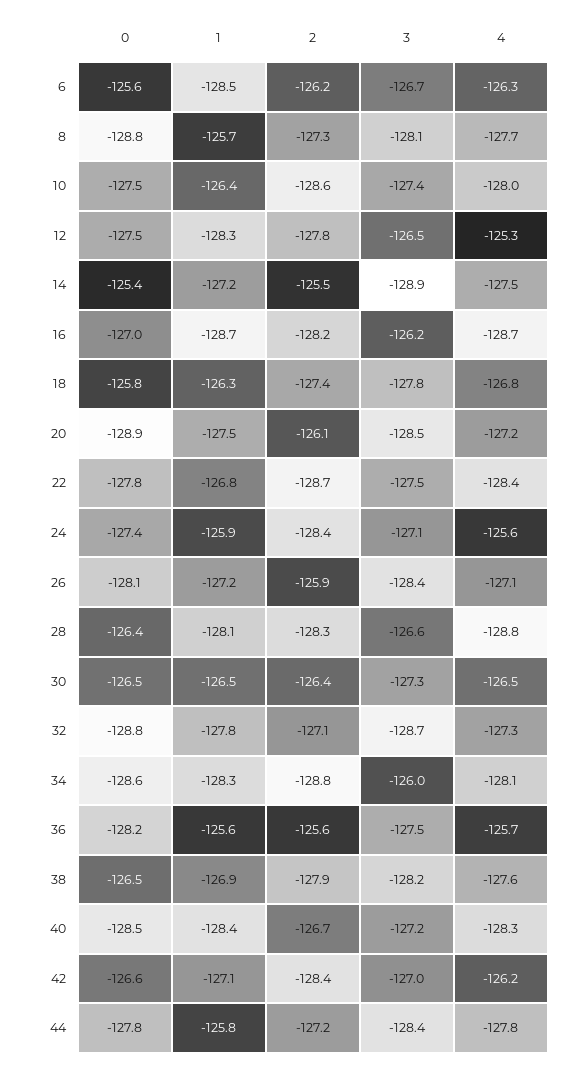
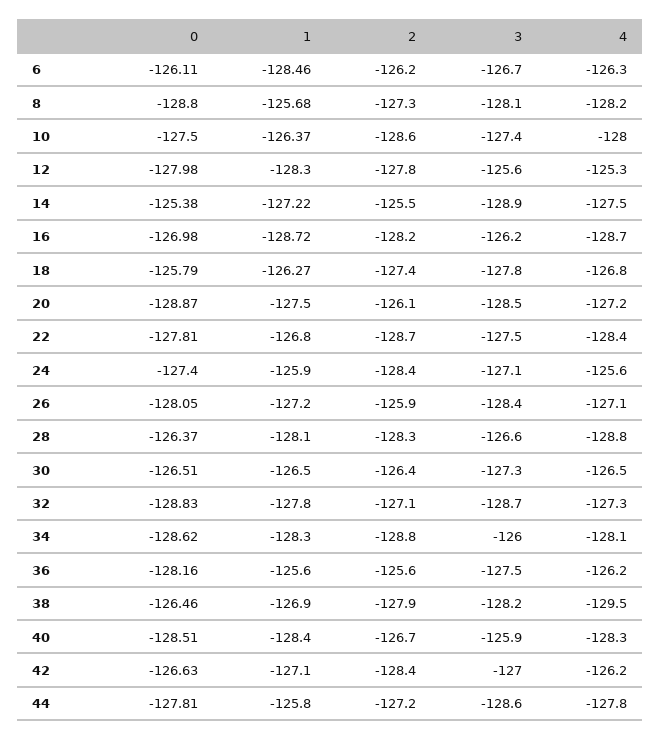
  {
    "0": {
-     "6": -125.6,
+     "6": -126.11,
      "8": -128.8,
      "10": -127.5,
-     "12": -127.5,
+     "12": -127.98,
      "14": -125.38,
      "16": -126.98,
      "18": -125.79,
      "20": -128.87,
      "22": -127.81,
      "24": -127.4,
      "26": -128.05,
      "28": -126.37,
      "30": -126.51,
      "32": -128.83,
      "34": -128.62,
      "36": -128.16,
      "38": -126.46,
      "40": -128.51,
      "42": -126.63,
      "44": -127.81
    },
    "1": {
      "6": -128.46,
      "8": -125.68,
      "10": -126.37,
      "12": -128.3,
      "14": -127.22,
      "16": -128.72,
      "18": -126.27,
      "20": -127.5,
      "22": -126.8,
      "24": -125.9,
      "26": -127.2,
      "28": -128.1,
      "30": -126.5,
      "32": -127.8,
      "34": -128.3,
      "36": -125.6,
      "38": -126.9,
      "40": -128.4,
      "42": -127.1,
      "44": -125.8
    },
    "2": {
      "6": -126.2,
      "8": -127.3,
      "10": -128.6,
      "12": -127.8,
      "14": -125.5,
      "16": -128.2,
      "18": -127.4,
      "20": -126.1,
      "22": -128.7,
      "24": -128.4,
      "26": -125.9,
      "28": -128.3,
      "30": -126.4,
      "32": -127.1,
      "34": -128.8,
      "36": -125.6,
      "38": -127.9,
      "40": -126.7,
      "42": -128.4,
      "44": -127.2
    },
    "3": {
      "6": -126.7,
      "8": -128.1,
      "10": -127.4,
-     "12": -126.5,
+     "12": -125.6,
      "14": -128.9,
      "16": -126.2,
      "18": -127.8,
      "20": -128.5,
      "22": -127.5,
      "24": -127.1,
      "26": -128.4,
      "28": -126.6,
      "30": -127.3,
      "32": -128.7,
      "34": -126,
      "36": -127.5,
      "38": -128.2,
-     "40": -127.2,
+     "40": -125.9,
      "42": -127,
-     "44": -128.4
+     "44": -128.6
    },
    "4": {
      "6": -126.3,
-     "8": -127.7,
+     "8": -128.2,
      "10": -128,
      "12": -125.3,
      "14": -127.5,
      "16": -128.7,
      "18": -126.8,
      "20": -127.2,
      "22": -128.4,
      "24": -125.6,
      "26": -127.1,
      "28": -128.8,
      "30": -126.5,
      "32": -127.3,
      "34": -128.1,
-     "36": -125.7,
+     "36": -126.2,
-     "38": -127.6,
+     "38": -129.5,
      "40": -128.3,
      "42": -126.2,
      "44": -127.8
    }
  }

